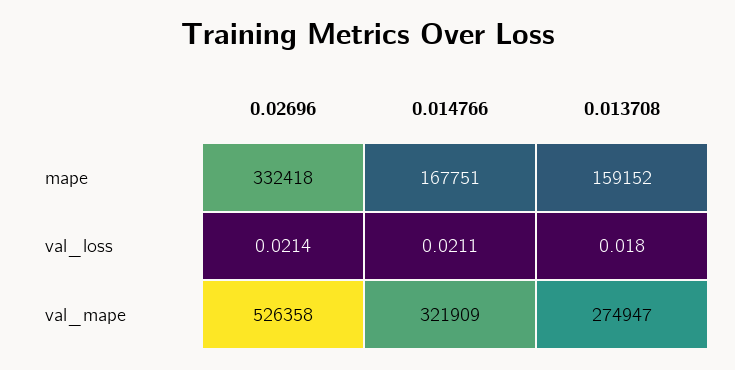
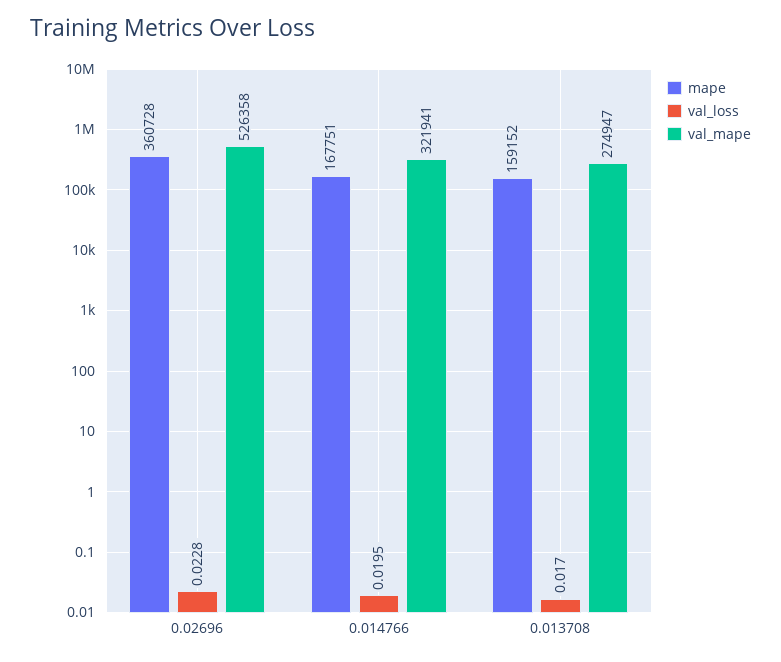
  {
    "mape": {
-     "0.02696": 332418,
+     "0.02696": 360728,
      "0.014766": 167751,
      "0.013708": 159152
    },
    "val_loss": {
-     "0.02696": 0.0214,
+     "0.02696": 0.0228,
-     "0.014766": 0.0211,
+     "0.014766": 0.0195,
-     "0.013708": 0.018
+     "0.013708": 0.017
    },
    "val_mape": {
      "0.02696": 526358,
-     "0.014766": 321909,
+     "0.014766": 321941,
      "0.013708": 274947
    }
  }

